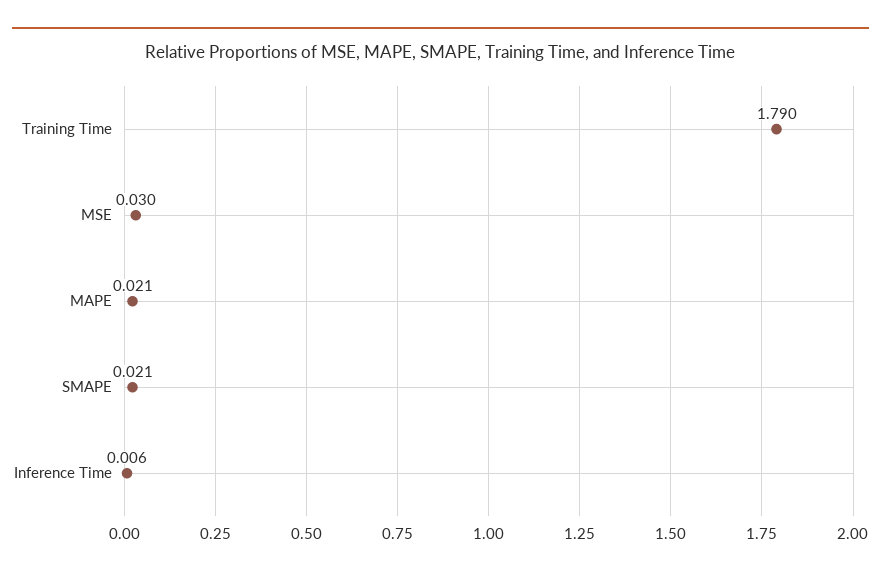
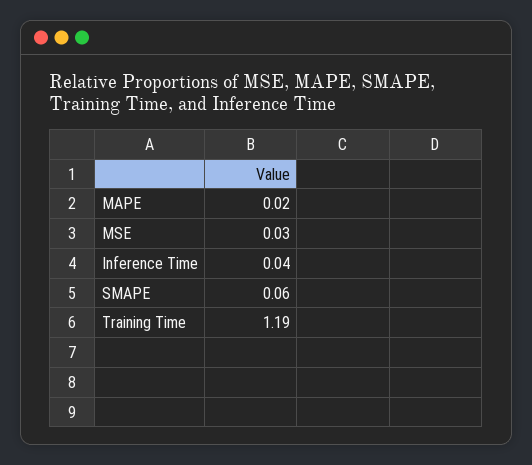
  {
-   "Training Time": 1.79,
+   "Training Time": 1.19,
    "MSE": 0.03,
    "MAPE": 0.021,
-   "SMAPE": 0.021,
+   "SMAPE": 0.06,
-   "Inference Time": 0.006
+   "Inference Time": 0.04
  }

